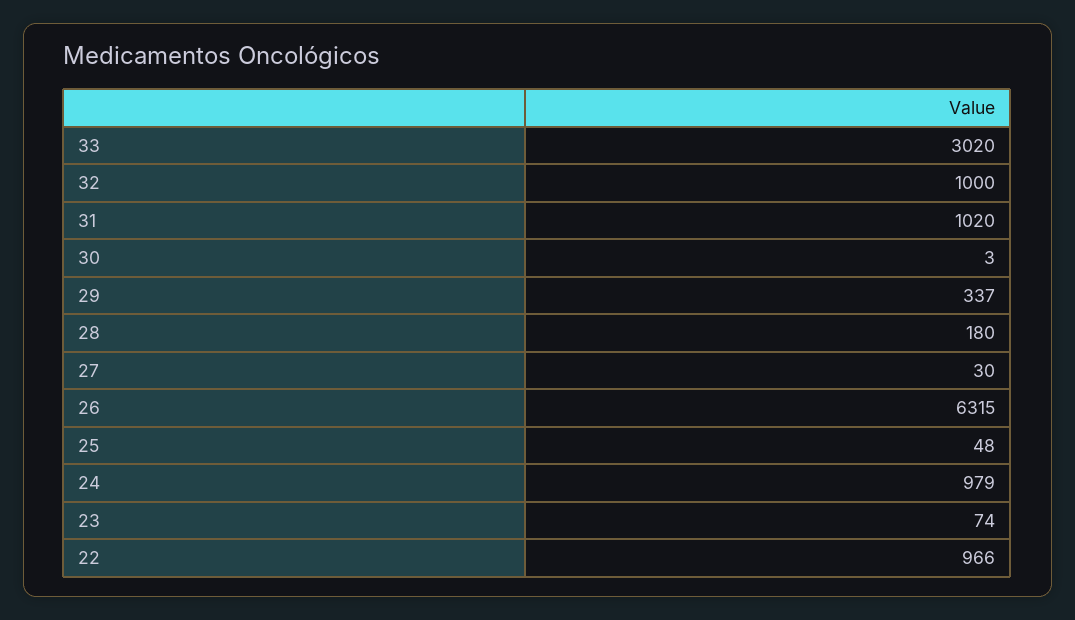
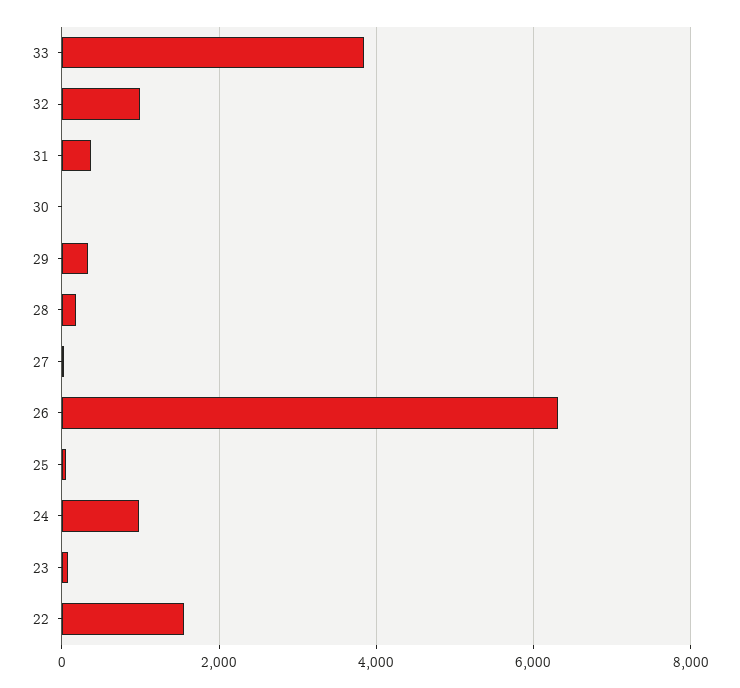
  {
-   "33": 3020,
+   "33": 3800,
    "32": 1000,
-   "31": 1020,
+   "31": 400,
    "30": 3,
    "29": 337,
    "28": 180,
    "27": 30,
    "26": 6315,
    "25": 48,
    "24": 979,
    "23": 74,
-   "22": 966
+   "22": 1600
  }

